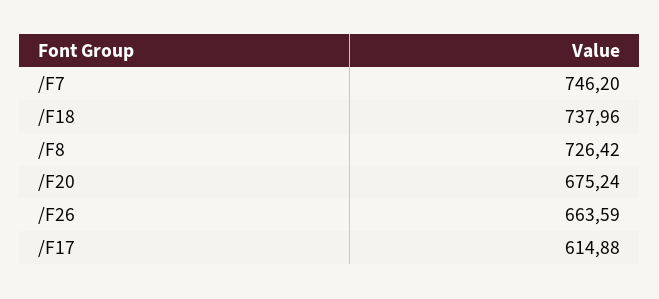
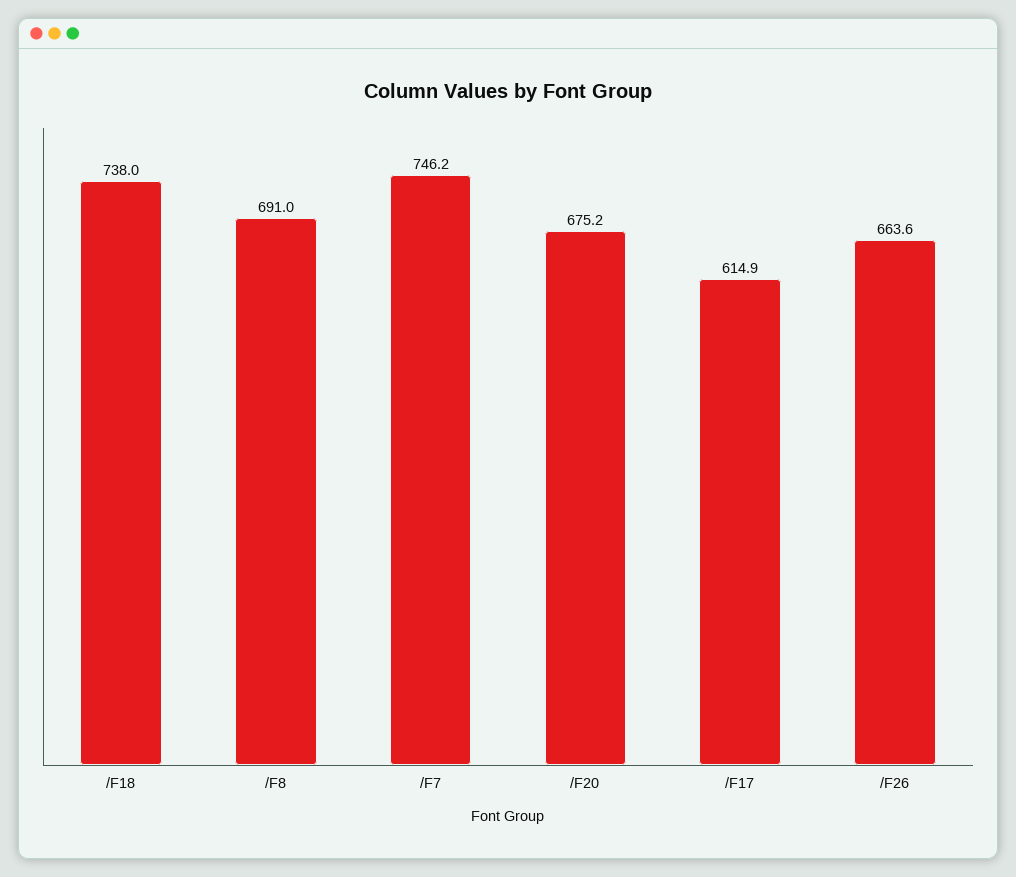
  {
    "/F7": 746.2,
    "/F18": 737.96,
-   "/F8": 726.42,
+   "/F8": 691,
    "/F20": 675.24,
    "/F26": 663.59,
    "/F17": 614.88
  }

